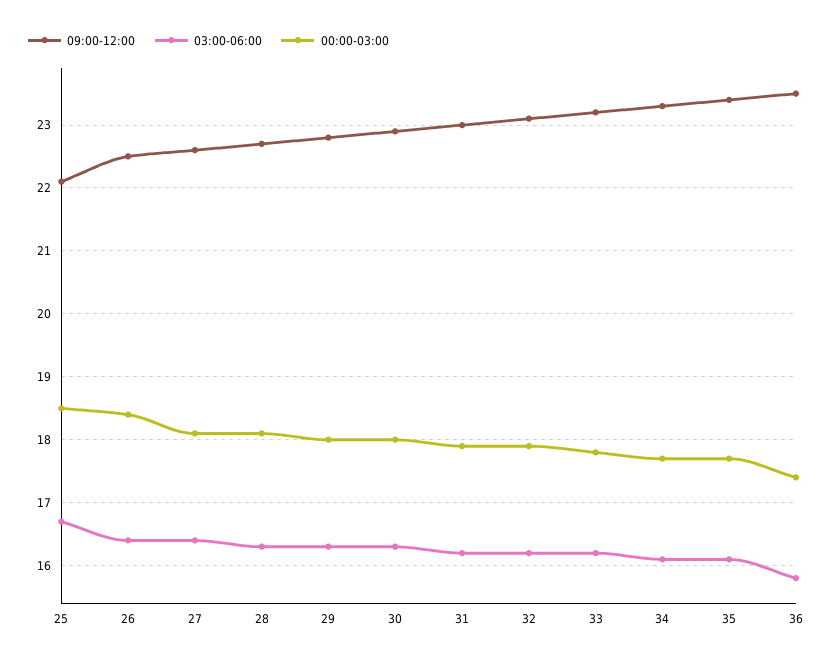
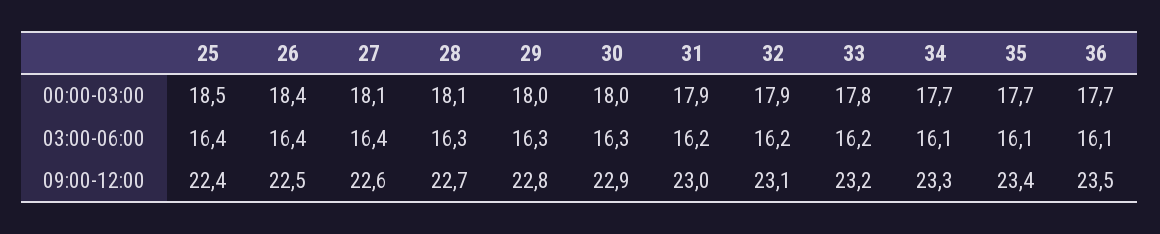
  {
    "09:00-12:00": {
-     "25": 22.1,
+     "25": 22.4,
      "26": 22.5,
      "27": 22.6,
      "28": 22.7,
      "29": 22.8,
      "30": 22.9,
      "31": 23,
      "32": 23.1,
      "33": 23.2,
      "34": 23.3,
      "35": 23.4,
      "36": 23.5
    },
    "03:00-06:00": {
-     "25": 16.7,
+     "25": 16.4,
      "26": 16.4,
      "27": 16.4,
      "28": 16.3,
      "29": 16.3,
      "30": 16.3,
      "31": 16.2,
      "32": 16.2,
      "33": 16.2,
      "34": 16.1,
      "35": 16.1,
-     "36": 15.8
+     "36": 16.1
    },
    "00:00-03:00": {
      "25": 18.5,
      "26": 18.4,
      "27": 18.1,
      "28": 18.1,
      "29": 18,
      "30": 18,
      "31": 17.9,
      "32": 17.9,
      "33": 17.8,
      "34": 17.7,
      "35": 17.7,
-     "36": 17.4
+     "36": 17.7
    }
  }

